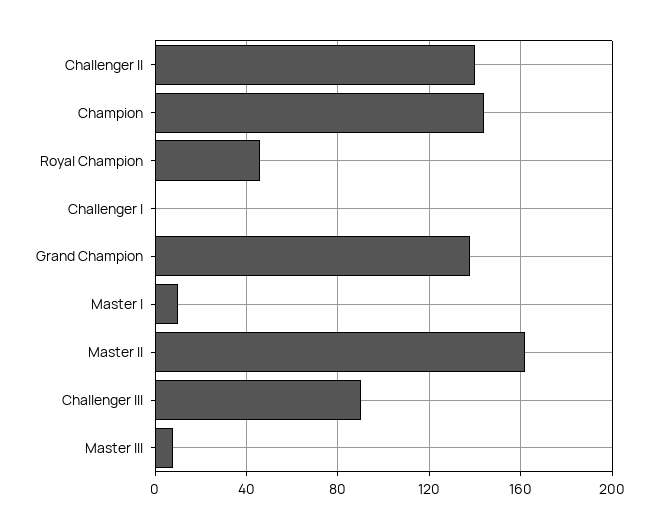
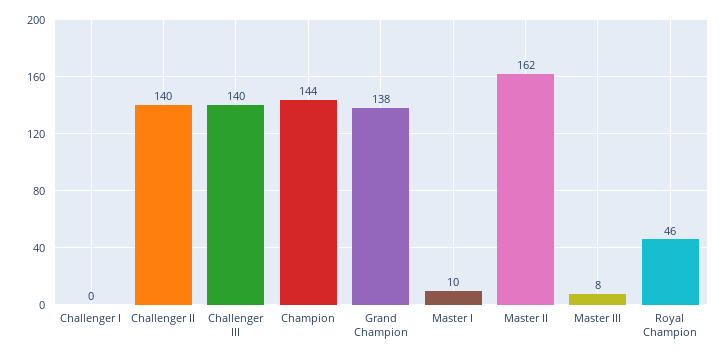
  {
    "Challenger II": 140,
    "Champion": 144,
    "Royal Champion": 46,
    "Challenger I": 0,
    "Grand Champion": 138,
    "Master I": 10,
    "Master II": 162,
-   "Challenger III": 90,
+   "Challenger III": 140,
    "Master III": 8
  }

